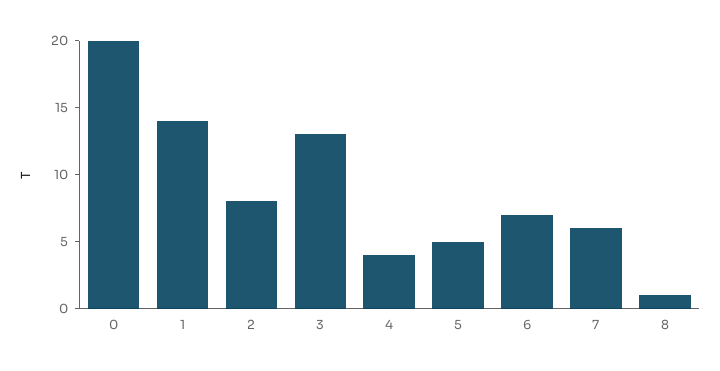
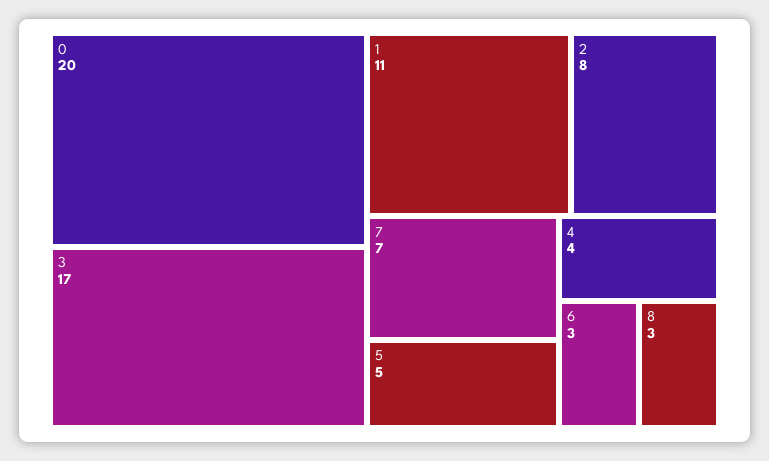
  {
    "0": 20,
-   "1": 14,
+   "1": 11,
    "2": 8,
-   "3": 13,
+   "3": 17,
    "4": 4,
    "5": 5,
-   "6": 7,
+   "6": 3,
-   "7": 6,
+   "7": 7,
-   "8": 1
+   "8": 3
  }

